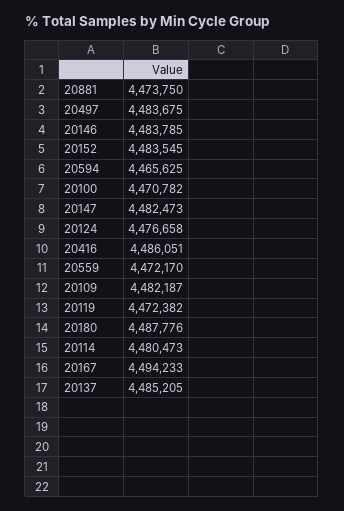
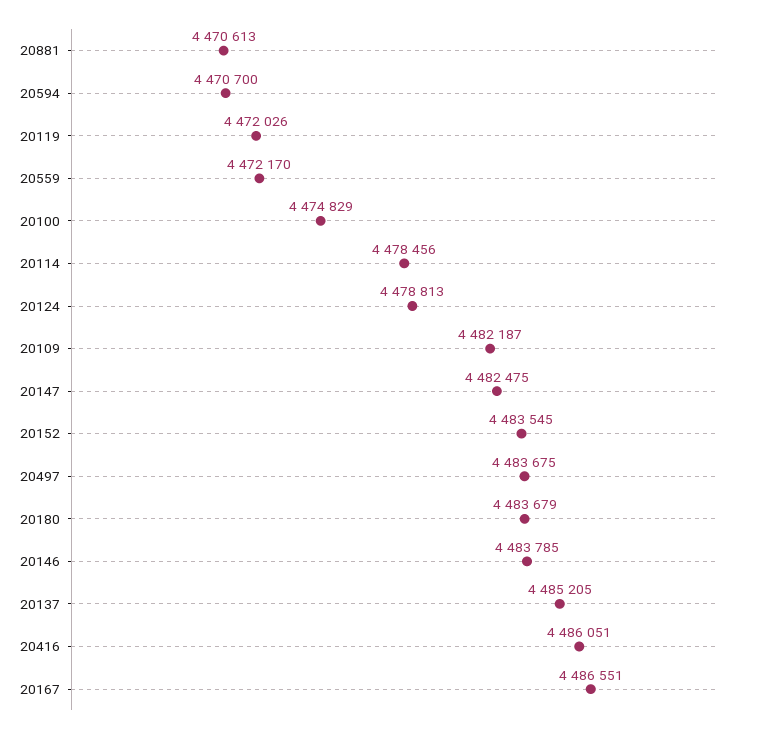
  {
-   "20881": 4473750,
+   "20881": 4470613,
    "20497": 4483675,
    "20146": 4483785,
    "20152": 4483545,
-   "20594": 4465625,
+   "20594": 4470700,
-   "20100": 4470782,
+   "20100": 4474829,
-   "20147": 4482473,
+   "20147": 4482475,
-   "20124": 4476658,
+   "20124": 4478813,
    "20416": 4486051,
    "20559": 4472170,
    "20109": 4482187,
-   "20119": 4472382,
+   "20119": 4472026,
-   "20180": 4487776,
+   "20180": 4483679,
-   "20114": 4480473,
+   "20114": 4478456,
-   "20167": 4494233,
+   "20167": 4486551,
    "20137": 4485205
  }

